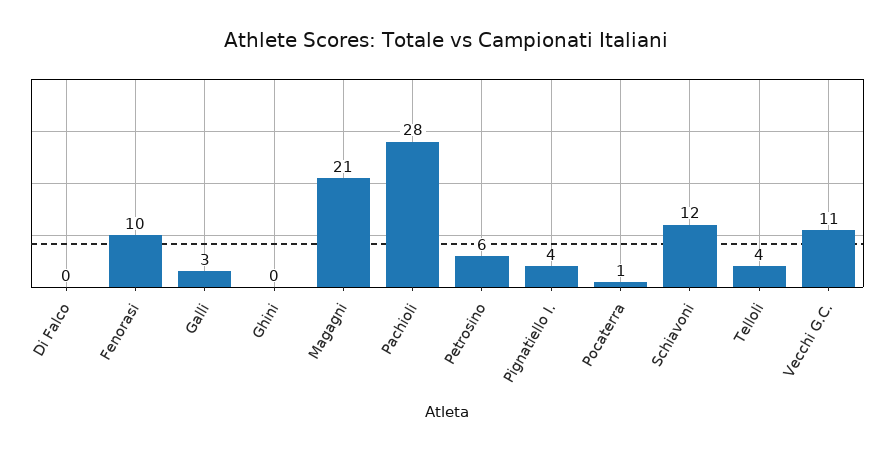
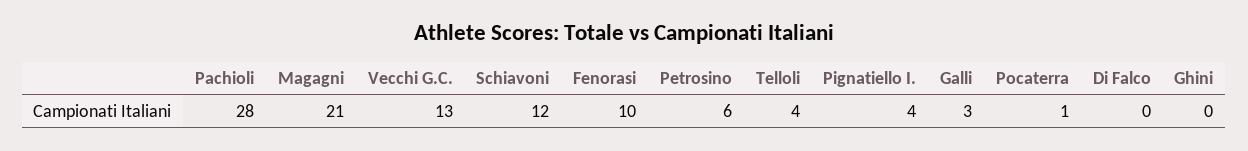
  {
    "Di Falco": 0,
    "Fenorasi": 10,
    "Galli": 3,
    "Ghini": 0,
    "Magagni": 21,
    "Pachioli": 28,
    "Petrosino": 6,
    "Pignatiello I.": 4,
    "Pocaterra": 1,
    "Schiavoni": 12,
    "Telloli": 4,
-   "Vecchi G.C.": 11
+   "Vecchi G.C.": 13
  }

